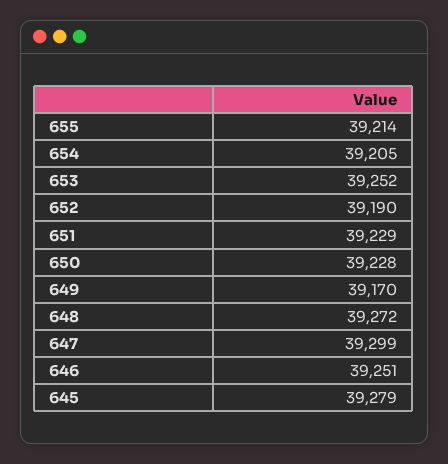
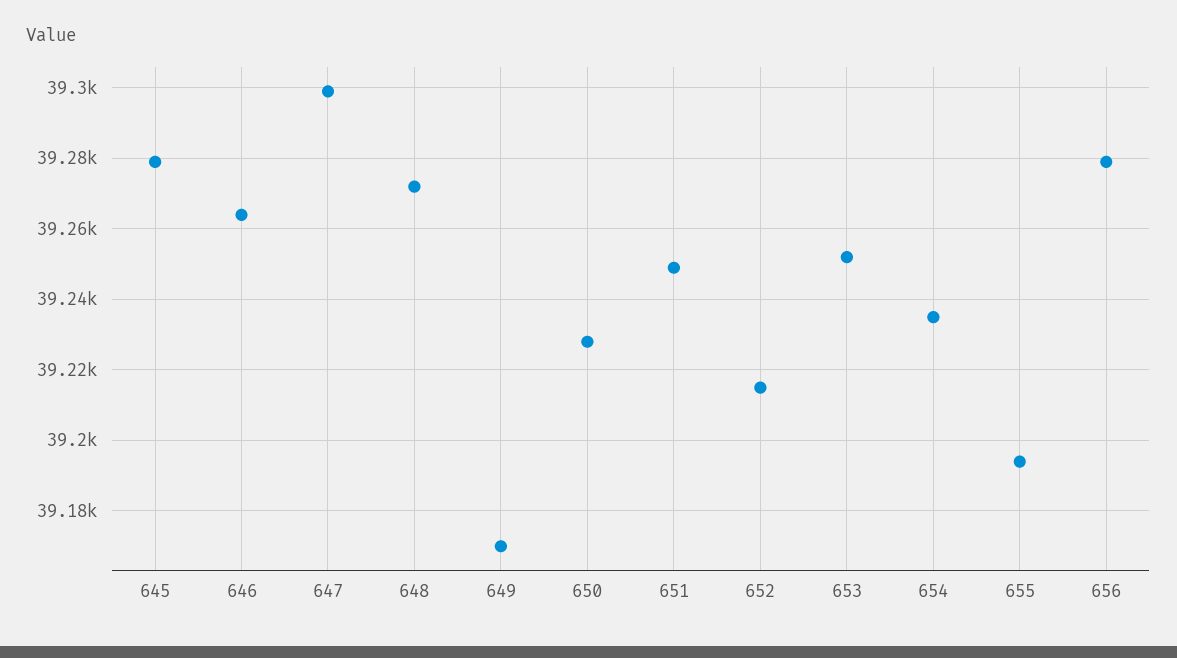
  {
-   "655": 39214,
+   "655": 39195,
-   "654": 39205,
+   "654": 39235,
    "653": 39252,
-   "652": 39190,
+   "652": 39215,
-   "651": 39229,
+   "651": 39250,
    "650": 39228,
    "649": 39170,
    "648": 39272,
    "647": 39299,
-   "646": 39251,
+   "646": 39265,
-   "645": 39279
+   "645": 39279,
+   "656": 39280
  }

